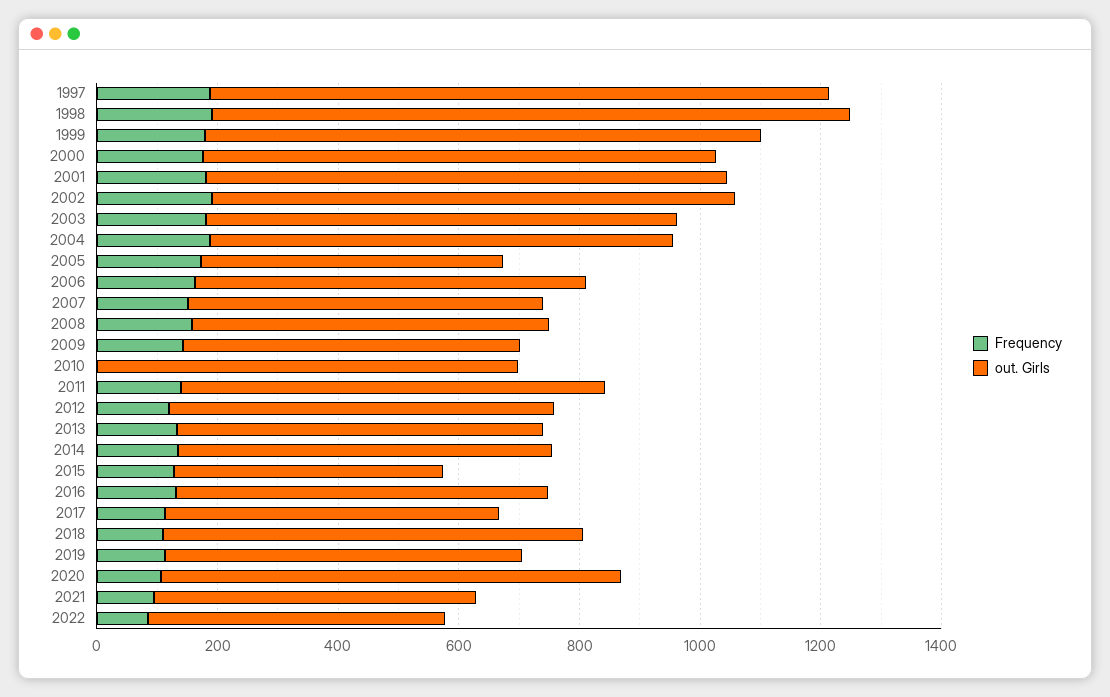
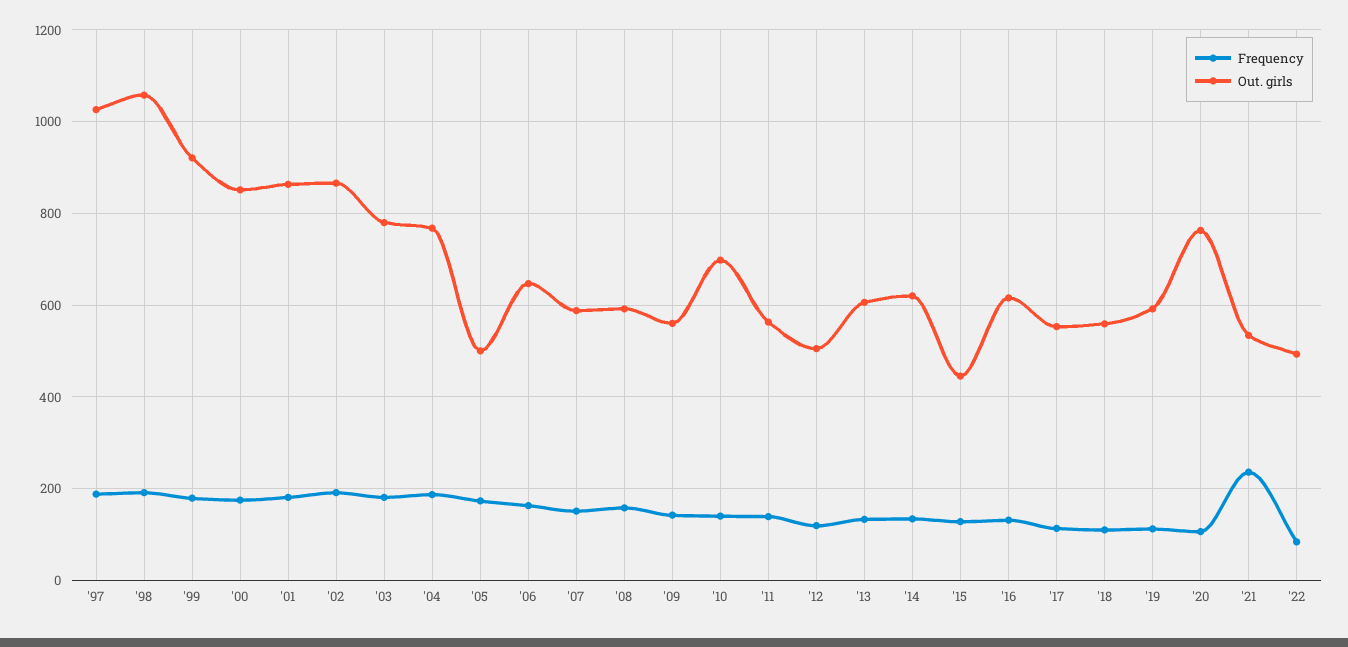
  {
    "Frequency": {
      "1997": 180,
      "1998": 200,
      "1999": 180,
      "2000": 180,
      "2001": 180,
      "2002": 200,
      "2003": 180,
      "2004": 180,
      "2005": 180,
      "2006": 160,
      "2007": 160,
      "2008": 160,
      "2009": 140,
-     "2010": 0,
+     "2010": 140,
      "2011": 140,
      "2012": 120,
      "2013": 140,
      "2014": 140,
      "2015": 120,
      "2016": 140,
      "2017": 120,
      "2018": 120,
      "2019": 120,
      "2020": 100,
-     "2021": 100,
+     "2021": 240,
      "2022": 80
    },
    "out. Girls": {
      "1997": 1020,
      "1998": 1060,
      "1999": 920,
      "2000": 860,
      "2001": 860,
      "2002": 860,
      "2003": 780,
      "2004": 760,
      "2005": 500,
      "2006": 640,
      "2007": 580,
      "2008": 600,
      "2009": 560,
      "2010": 700,
-     "2011": 700,
+     "2011": 560,
-     "2012": 650,
+     "2012": 500,
      "2013": 600,
      "2014": 620,
      "2015": 440,
      "2016": 620,
      "2017": 560,
-     "2018": 700,
+     "2018": 560,
      "2019": 600,
      "2020": 760,
      "2021": 540,
      "2022": 500
    }
  }

